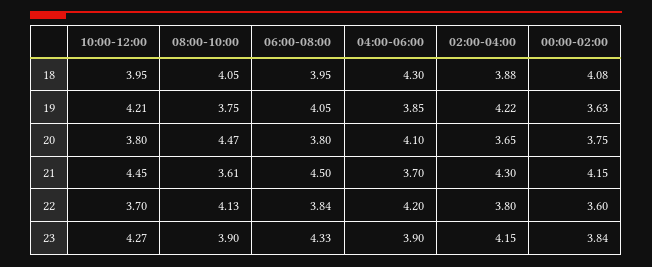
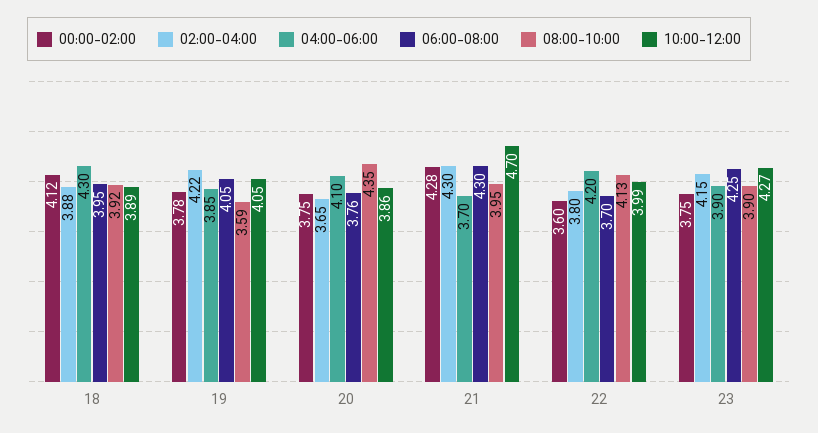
  {
    "10:00-12:00": {
-     "18": 3.95,
+     "18": 3.89,
-     "19": 4.21,
+     "19": 4.05,
-     "20": 3.8,
+     "20": 3.86,
-     "21": 4.45,
+     "21": 4.7,
-     "22": 3.7,
+     "22": 3.99,
      "23": 4.27
    },
    "08:00-10:00": {
-     "18": 4.05,
+     "18": 3.92,
-     "19": 3.75,
+     "19": 3.59,
-     "20": 4.47,
+     "20": 4.35,
-     "21": 3.61,
+     "21": 3.95,
      "22": 4.13,
      "23": 3.9
    },
    "06:00-08:00": {
      "18": 3.95,
      "19": 4.05,
-     "20": 3.8,
+     "20": 3.76,
-     "21": 4.5,
+     "21": 4.3,
-     "22": 3.84,
+     "22": 3.7,
-     "23": 4.33
+     "23": 4.25
    },
    "04:00-06:00": {
      "18": 4.3,
      "19": 3.85,
      "20": 4.1,
      "21": 3.7,
      "22": 4.2,
      "23": 3.9
    },
    "02:00-04:00": {
      "18": 3.88,
      "19": 4.22,
      "20": 3.65,
      "21": 4.3,
      "22": 3.8,
      "23": 4.15
    },
    "00:00-02:00": {
-     "18": 4.08,
+     "18": 4.12,
-     "19": 3.63,
+     "19": 3.78,
      "20": 3.75,
-     "21": 4.15,
+     "21": 4.28,
      "22": 3.6,
-     "23": 3.84
+     "23": 3.75
    }
  }

